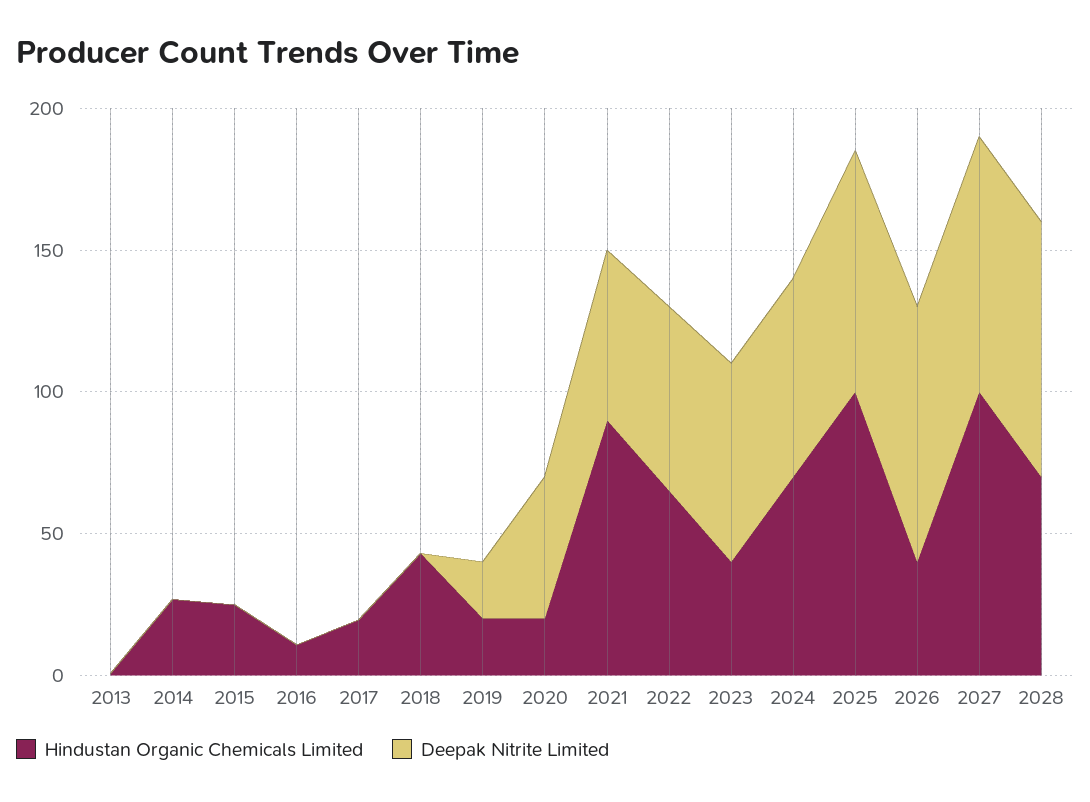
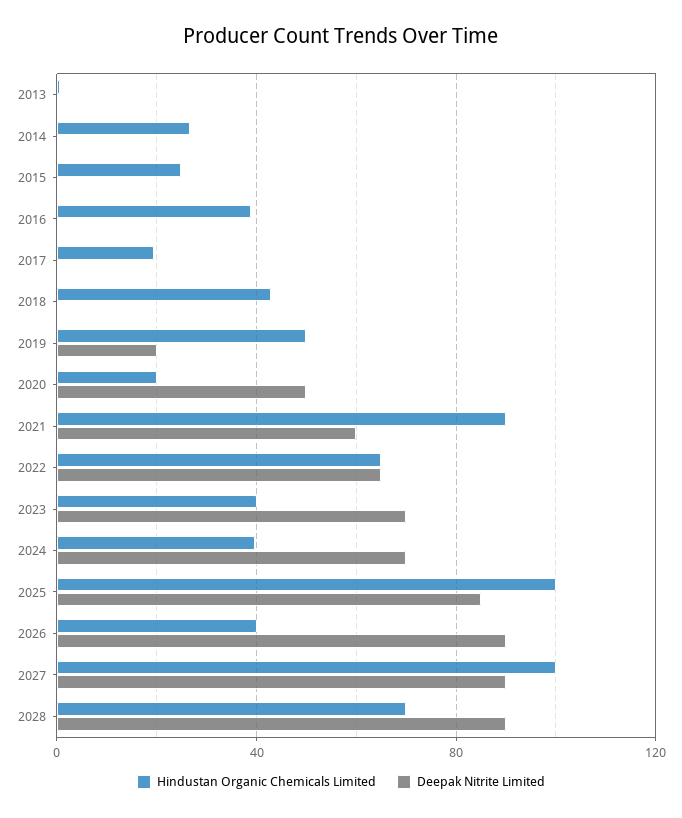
  {
    "Hindustan Organic Chemicals Limited": {
      "2013": 0,
      "2014": 25,
      "2015": 25,
-     "2016": 10,
+     "2016": 40,
      "2017": 20,
      "2018": 45,
-     "2019": 20,
+     "2019": 50,
      "2020": 20,
      "2021": 90,
      "2022": 65,
      "2023": 40,
-     "2024": 70,
+     "2024": 40,
      "2025": 100,
      "2026": 40,
      "2027": 100,
      "2028": 70
    },
    "Deepak Nitrite Limited": {
      "2013": 0,
      "2014": 0,
      "2015": 0,
      "2016": 0,
      "2017": 0,
      "2018": 0,
      "2019": 20,
      "2020": 50,
      "2021": 60,
      "2022": 65,
      "2023": 70,
      "2024": 70,
      "2025": 85,
      "2026": 90,
      "2027": 90,
      "2028": 90
    }
  }

